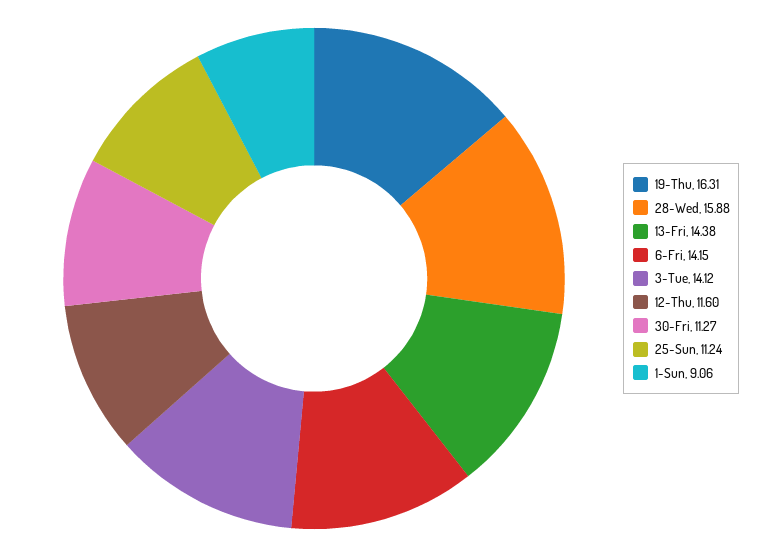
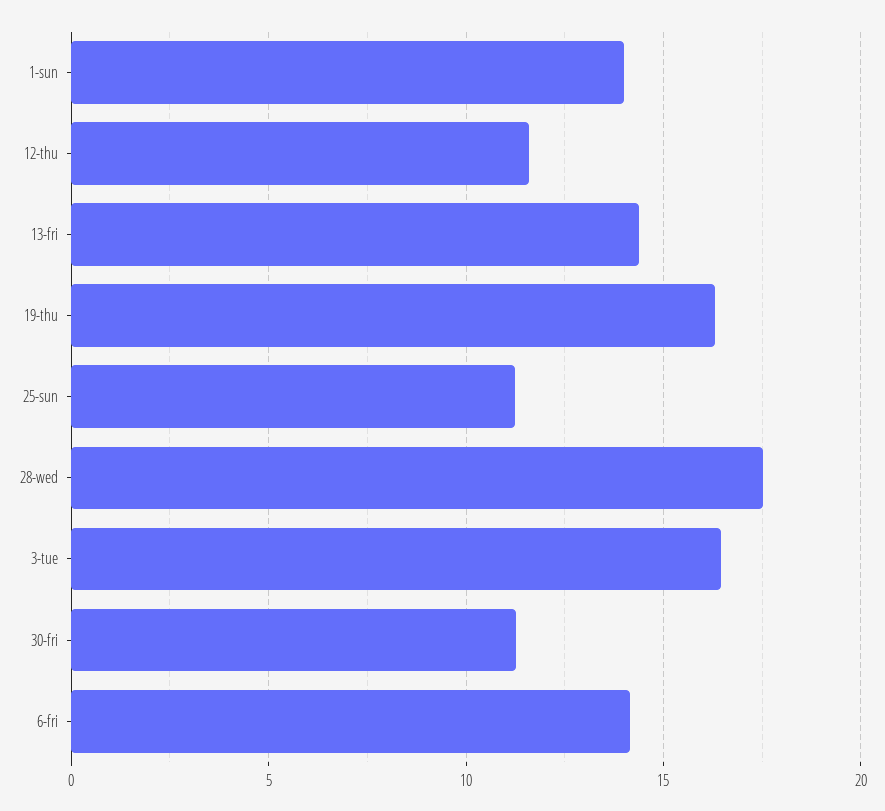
  {
    "19-Thu": 16.31,
-   "28-Wed": 15.88,
+   "28-Wed": 17.5,
    "13-Fri": 14.38,
    "6-Fri": 14.15,
-   "3-Tue": 14.12,
+   "3-Tue": 16.5,
    "12-Thu": 11.6,
    "30-Fri": 11.27,
    "25-Sun": 11.24,
-   "1-Sun": 9.06
+   "1-Sun": 14
  }

